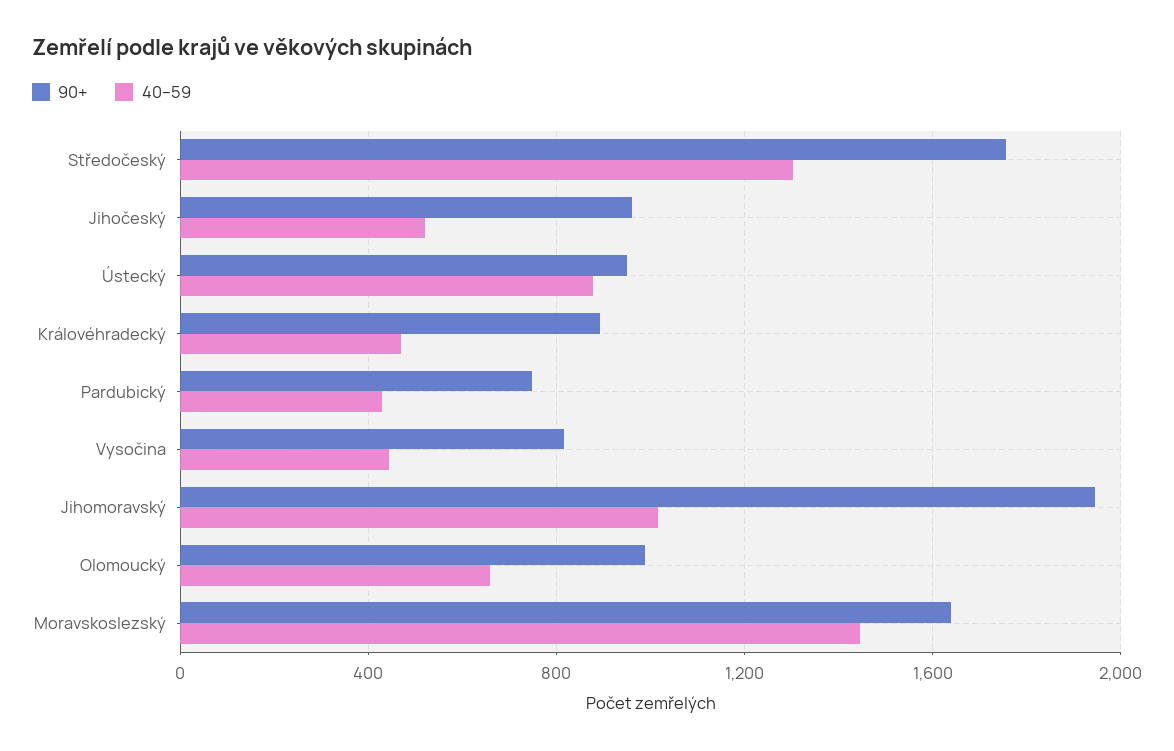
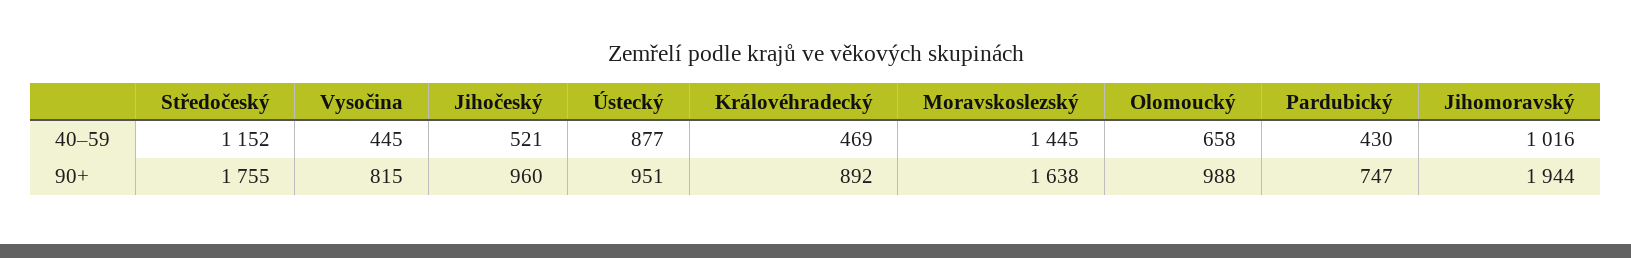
  {
    "90+": {
      "Středočeský": 1755,
      "Jihočeský": 960,
      "Ústecký": 951,
      "Královéhradecký": 892,
      "Pardubický": 747,
      "Vysočina": 815,
      "Jihomoravský": 1944,
      "Olomoucký": 988,
      "Moravskoslezský": 1638
    },
    "40–59": {
-     "Středočeský": 1300,
+     "Středočeský": 1152,
      "Jihočeský": 521,
      "Ústecký": 877,
      "Královéhradecký": 469,
      "Pardubický": 430,
      "Vysočina": 445,
      "Jihomoravský": 1016,
      "Olomoucký": 658,
      "Moravskoslezský": 1445
    }
  }

